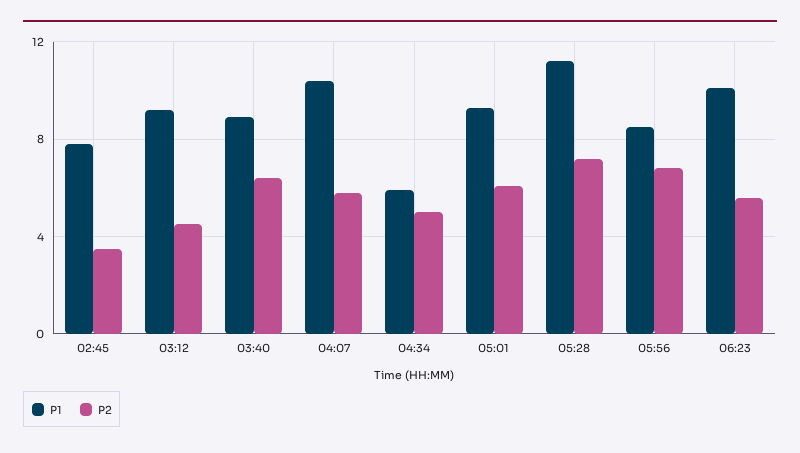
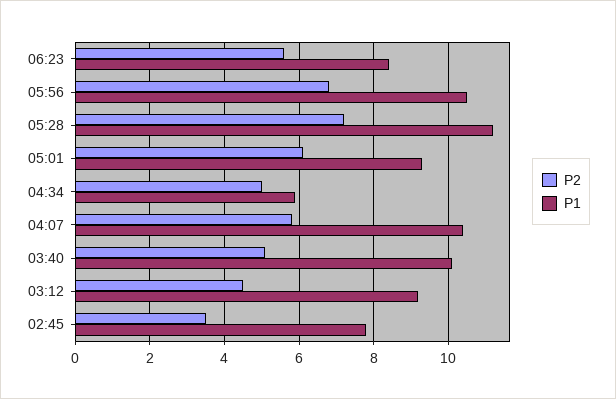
  {
    "P1": {
      "02:45": 8,
      "03:12": 9,
-     "03:40": 9,
+     "03:40": 10,
      "04:07": 10.5,
      "04:34": 6,
      "05:01": 9.5,
      "05:28": 11,
-     "05:56": 8.5,
+     "05:56": 10.5,
-     "06:23": 10
+     "06:23": 8.5
    },
    "P2": {
      "02:45": 3.5,
      "03:12": 4.5,
-     "03:40": 6.5,
+     "03:40": 5,
      "04:07": 6,
      "04:34": 5,
      "05:01": 6,
      "05:28": 7,
      "05:56": 7,
      "06:23": 5.5
    }
  }

